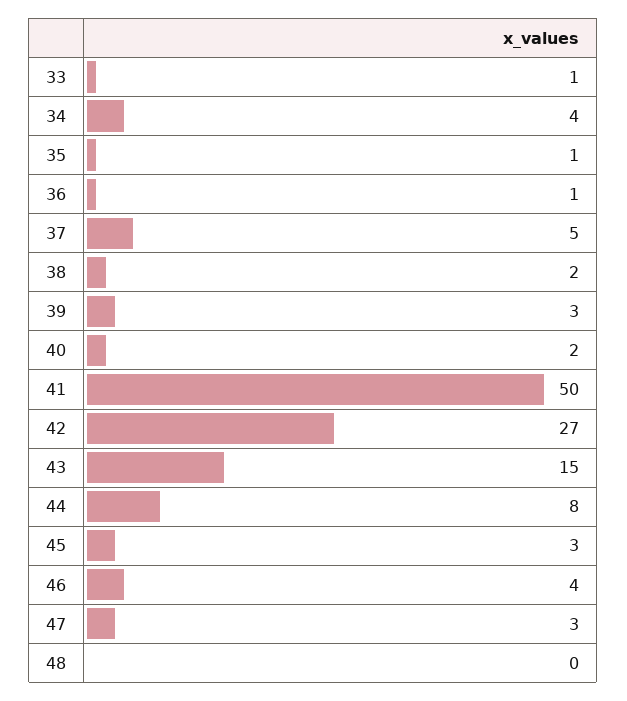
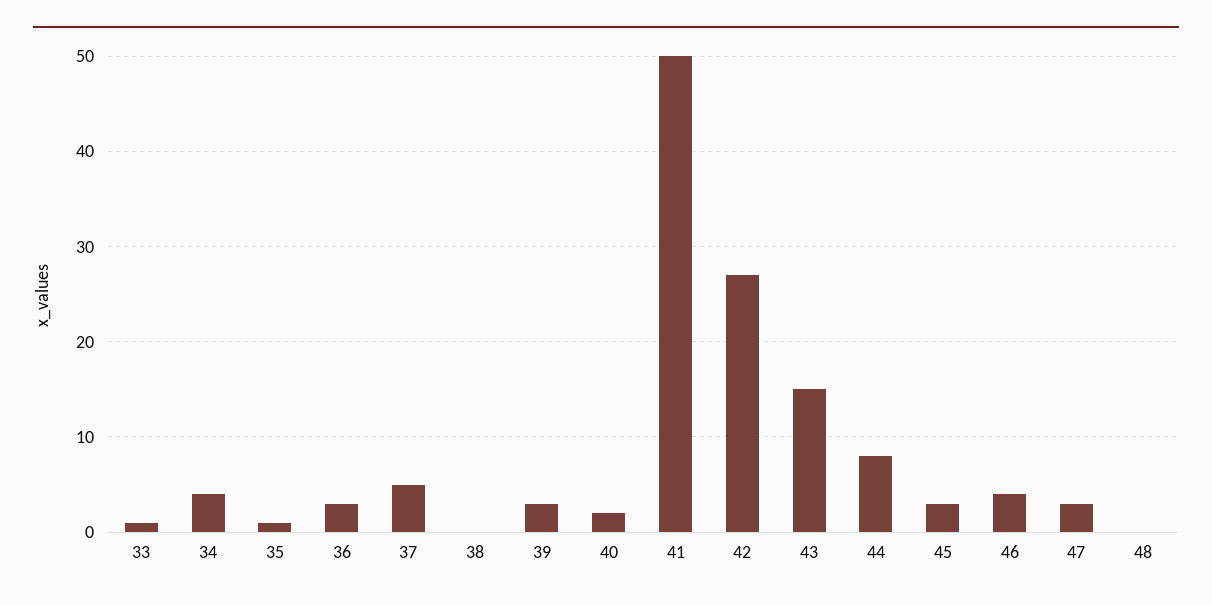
  {
    "33": 1,
    "34": 4,
    "35": 1,
-   "36": 1,
+   "36": 3,
    "37": 5,
-   "38": 2,
+   "38": 0,
    "39": 3,
    "40": 2,
    "41": 50,
    "42": 27,
    "43": 15,
    "44": 8,
    "45": 3,
    "46": 4,
    "47": 3,
    "48": 0
  }

